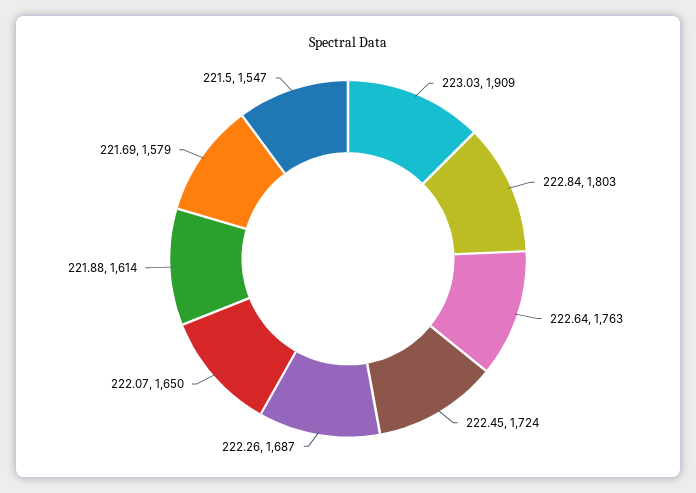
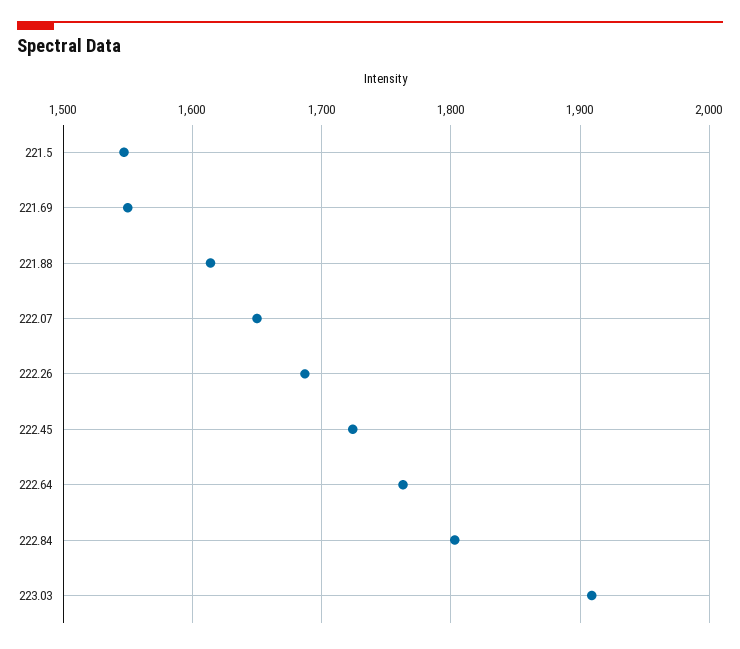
  {
    "223.03": 1909,
    "222.84": 1803,
    "222.64": 1763,
    "222.45": 1724,
    "222.26": 1687,
    "222.07": 1650,
    "221.88": 1614,
-   "221.69": 1579,
+   "221.69": 1550,
    "221.5": 1547
  }

